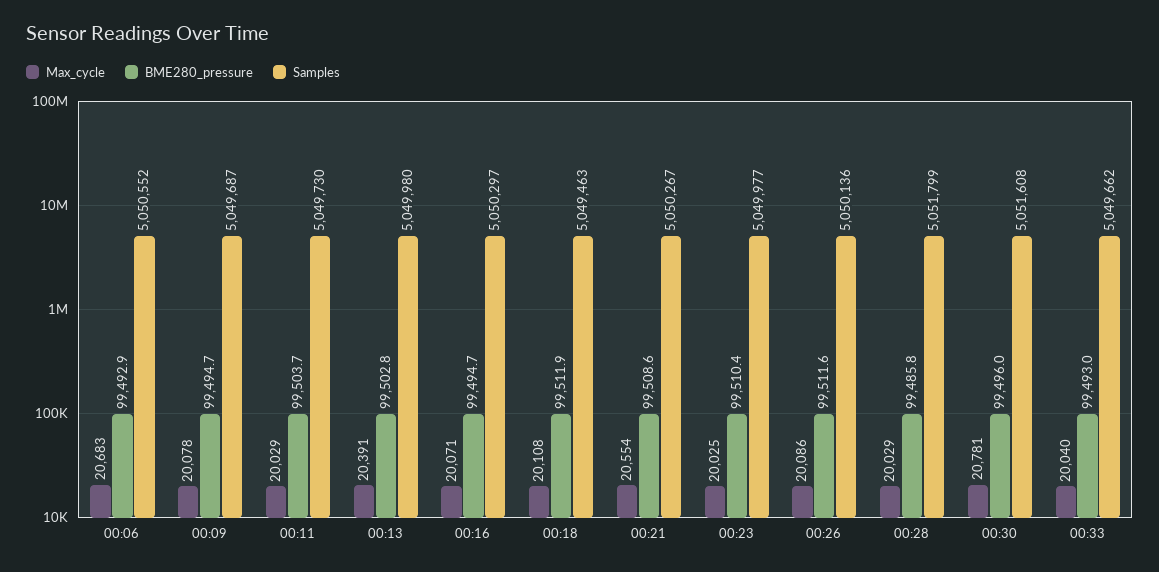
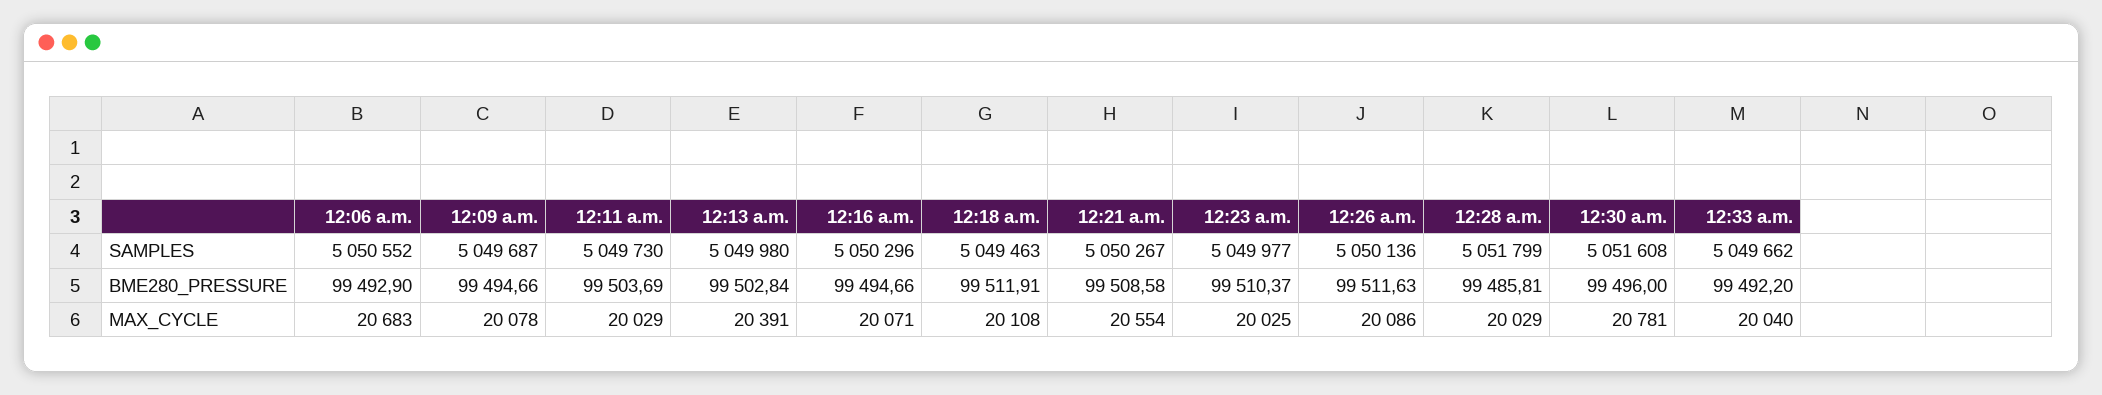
  {
    "Max_cycle": {
      "00:06": 20683,
      "00:09": 20078,
      "00:11": 20029,
      "00:13": 20391,
      "00:16": 20071,
      "00:18": 20108,
      "00:21": 20554,
      "00:23": 20025,
      "00:26": 20086,
      "00:28": 20029,
      "00:30": 20781,
      "00:33": 20040
    },
    "BME280_pressure": {
      "00:06": 99492.9,
      "00:09": 99494.66,
      "00:11": 99503.69,
      "00:13": 99502.84,
      "00:16": 99494.66,
      "00:18": 99511.91,
      "00:21": 99508.58,
      "00:23": 99510.37,
      "00:26": 99511.63,
      "00:28": 99485.81,
      "00:30": 99496,
-     "00:33": 99493
+     "00:33": 99492.2
    },
    "Samples": {
      "00:06": 5050552,
      "00:09": 5049687,
      "00:11": 5049730,
      "00:13": 5049980,
-     "00:16": 5050297,
+     "00:16": 5050296,
      "00:18": 5049463,
      "00:21": 5050267,
      "00:23": 5049977,
      "00:26": 5050136,
      "00:28": 5051799,
      "00:30": 5051608,
      "00:33": 5049662
    }
  }

